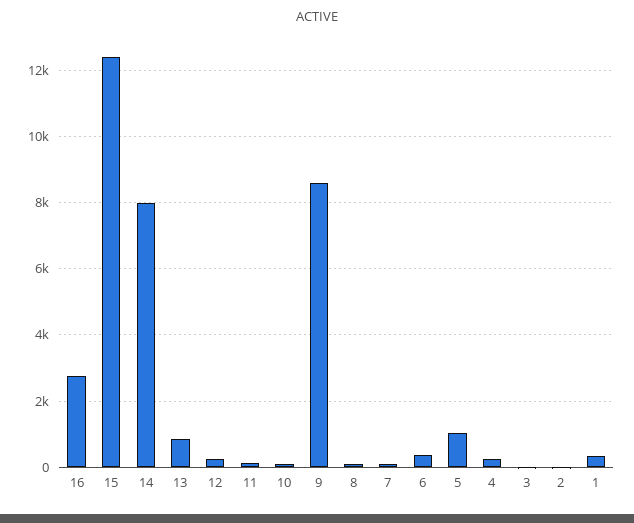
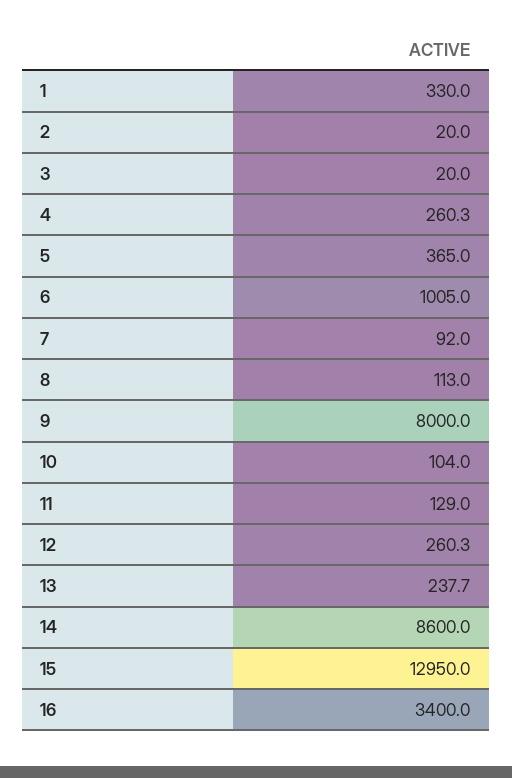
  {
-   "16": 2800,
+   "16": 3400,
-   "15": 12400,
+   "15": 12950,
-   "14": 8000,
+   "14": 8600,
-   "13": 800,
+   "13": 237.7,
    "12": 260.3,
    "11": 129,
    "10": 104,
-   "9": 8600,
+   "9": 8000,
    "8": 113,
    "7": 92,
-   "6": 400,
+   "6": 1005,
-   "5": 1000,
+   "5": 365,
    "4": 260.3,
    "3": 20,
    "2": 20,
    "1": 330
  }

